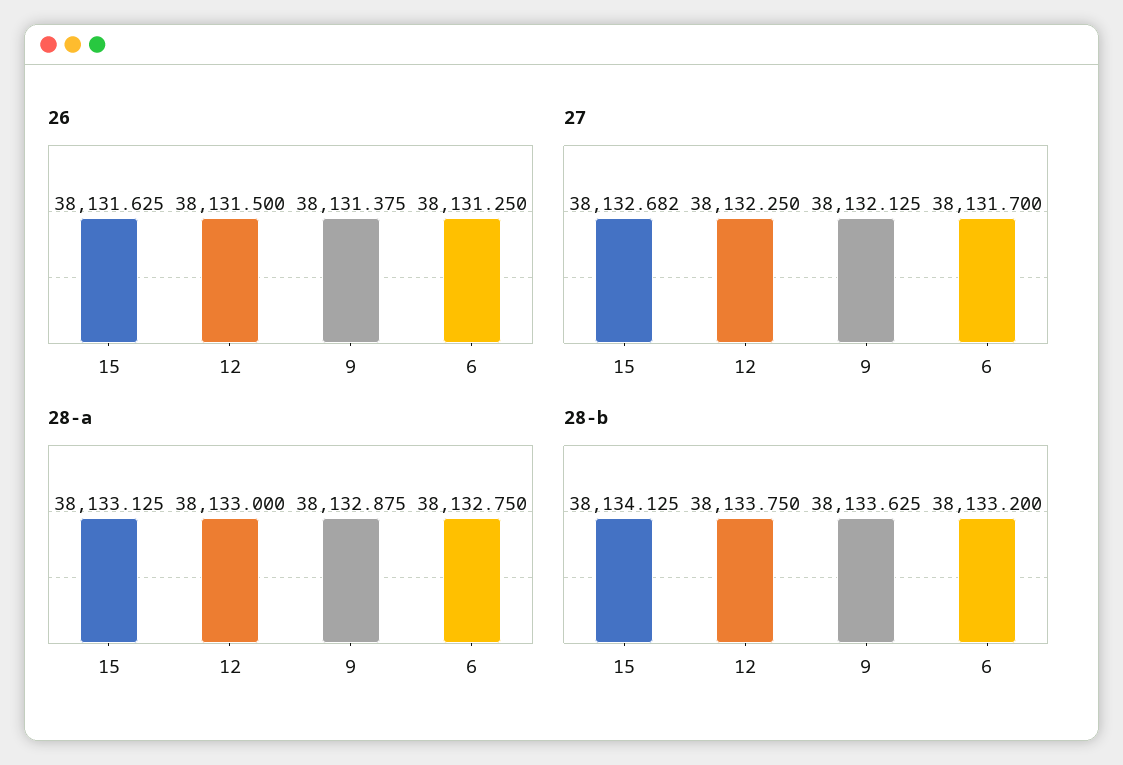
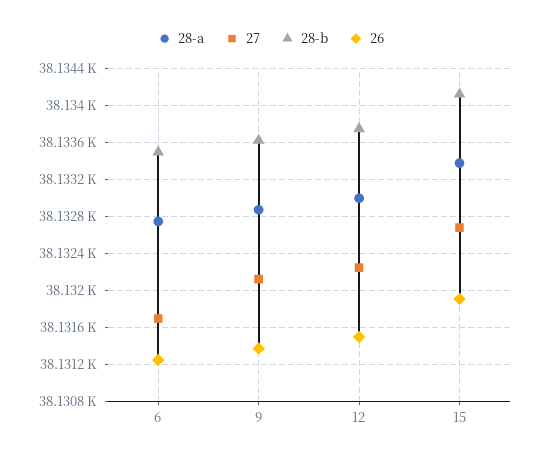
  {
    "26": {
-     "15": 38131.625,
+     "15": 38131.9,
      "12": 38131.5,
      "9": 38131.375,
      "6": 38131.25
    },
    "27": {
      "15": 38132.682,
      "12": 38132.25,
      "9": 38132.125,
      "6": 38131.7
    },
    "28-a": {
-     "15": 38133.125,
+     "15": 38133.4,
      "12": 38133,
      "9": 38132.875,
      "6": 38132.75
    },
    "28-b": {
      "15": 38134.125,
      "12": 38133.75,
      "9": 38133.625,
-     "6": 38133.2
+     "6": 38133.5
    }
  }

